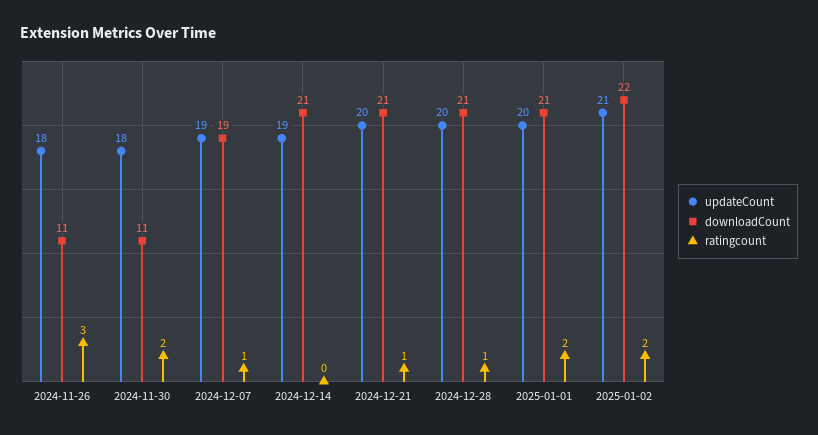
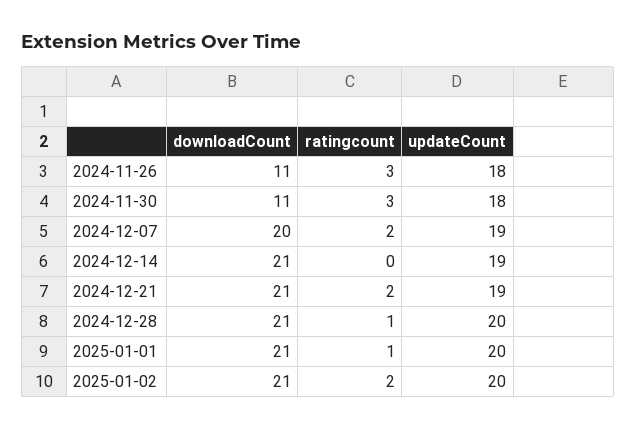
  {
    "updateCount": {
      "2024-11-26": 18,
      "2024-11-30": 18,
      "2024-12-07": 19,
      "2024-12-14": 19,
-     "2024-12-21": 20,
+     "2024-12-21": 19,
      "2024-12-28": 20,
      "2025-01-01": 20,
-     "2025-01-02": 21
+     "2025-01-02": 20
    },
    "downloadCount": {
      "2024-11-26": 11,
      "2024-11-30": 11,
-     "2024-12-07": 19,
+     "2024-12-07": 20,
      "2024-12-14": 21,
      "2024-12-21": 21,
      "2024-12-28": 21,
      "2025-01-01": 21,
-     "2025-01-02": 22
+     "2025-01-02": 21
    },
    "ratingcount": {
      "2024-11-26": 3,
-     "2024-11-30": 2,
+     "2024-11-30": 3,
-     "2024-12-07": 1,
+     "2024-12-07": 2,
      "2024-12-14": 0,
-     "2024-12-21": 1,
+     "2024-12-21": 2,
      "2024-12-28": 1,
-     "2025-01-01": 2,
+     "2025-01-01": 1,
      "2025-01-02": 2
    }
  }

